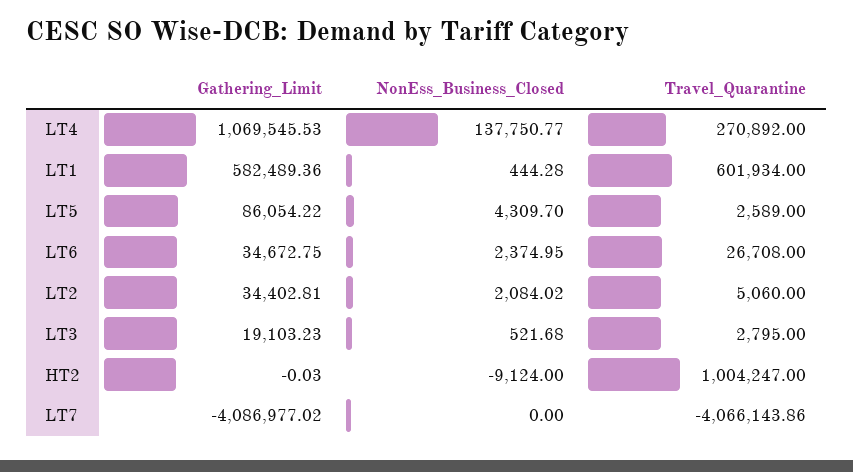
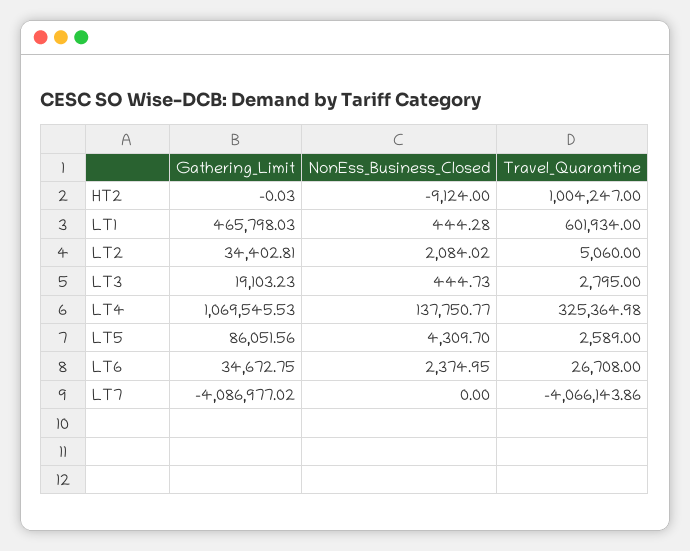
  {
    "Gathering_Limit": {
      "LT4": 1069545.53,
-     "LT1": 582489.36,
+     "LT1": 465798.03,
-     "LT5": 86054.22,
+     "LT5": 86051.56,
      "LT6": 34672.75,
      "LT2": 34402.81,
      "LT3": 19103.23,
      "HT2": -0.03,
      "LT7": -4086977.02
    },
    "NonEss_Business_Closed": {
      "LT4": 137750.77,
      "LT1": 444.28,
      "LT5": 4309.7,
      "LT6": 2374.95,
      "LT2": 2084.02,
-     "LT3": 521.68,
+     "LT3": 444.73,
      "HT2": -9124,
      "LT7": 0
    },
    "Travel_Quarantine": {
-     "LT4": 270892,
+     "LT4": 325364.98,
      "LT1": 601934,
      "LT5": 2589,
      "LT6": 26708,
      "LT2": 5060,
      "LT3": 2795,
      "HT2": 1004247,
      "LT7": -4066143.86
    }
  }

